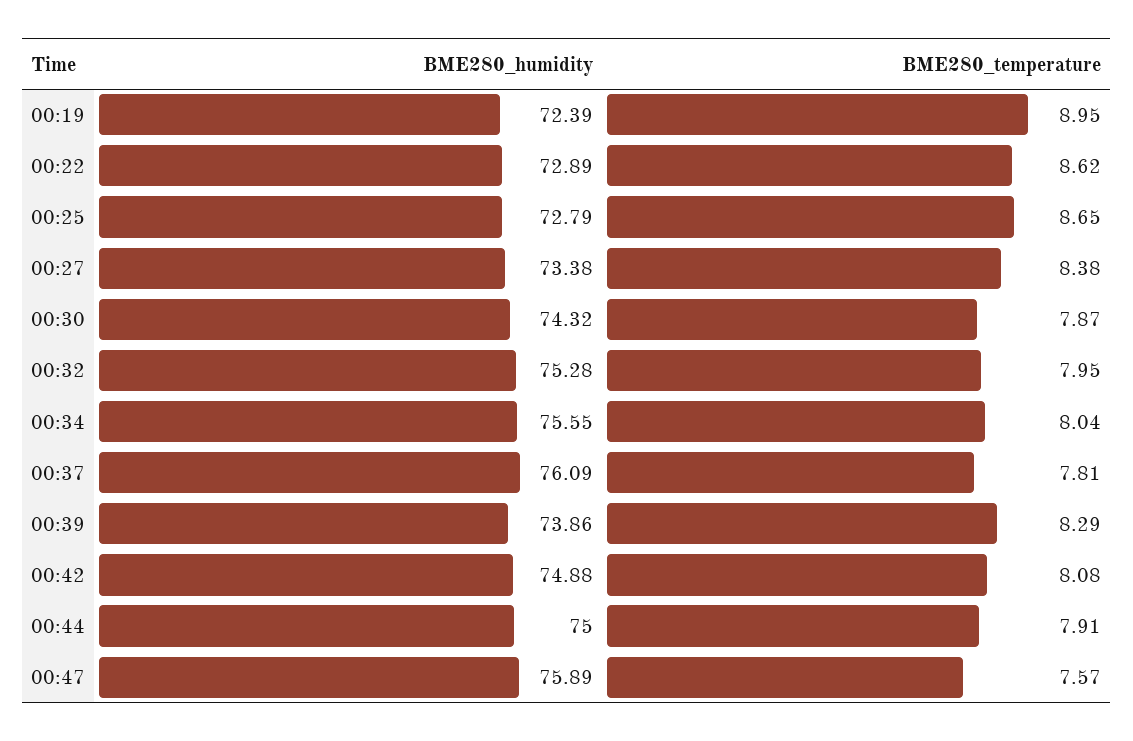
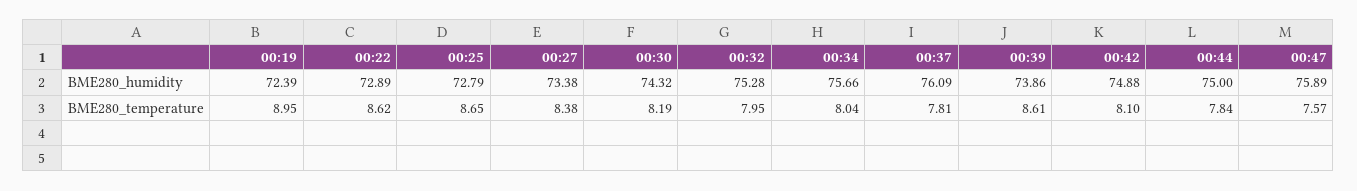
  {
    "BME280_humidity": {
      "00:19": 72.39,
      "00:22": 72.89,
      "00:25": 72.79,
      "00:27": 73.38,
      "00:30": 74.32,
      "00:32": 75.28,
-     "00:34": 75.55,
+     "00:34": 75.66,
      "00:37": 76.09,
      "00:39": 73.86,
      "00:42": 74.88,
      "00:44": 75,
      "00:47": 75.89
    },
    "BME280_temperature": {
      "00:19": 8.95,
      "00:22": 8.62,
      "00:25": 8.65,
      "00:27": 8.38,
-     "00:30": 7.87,
+     "00:30": 8.19,
      "00:32": 7.95,
      "00:34": 8.04,
      "00:37": 7.81,
-     "00:39": 8.29,
+     "00:39": 8.61,
-     "00:42": 8.08,
+     "00:42": 8.1,
-     "00:44": 7.91,
+     "00:44": 7.84,
      "00:47": 7.57
    }
  }

